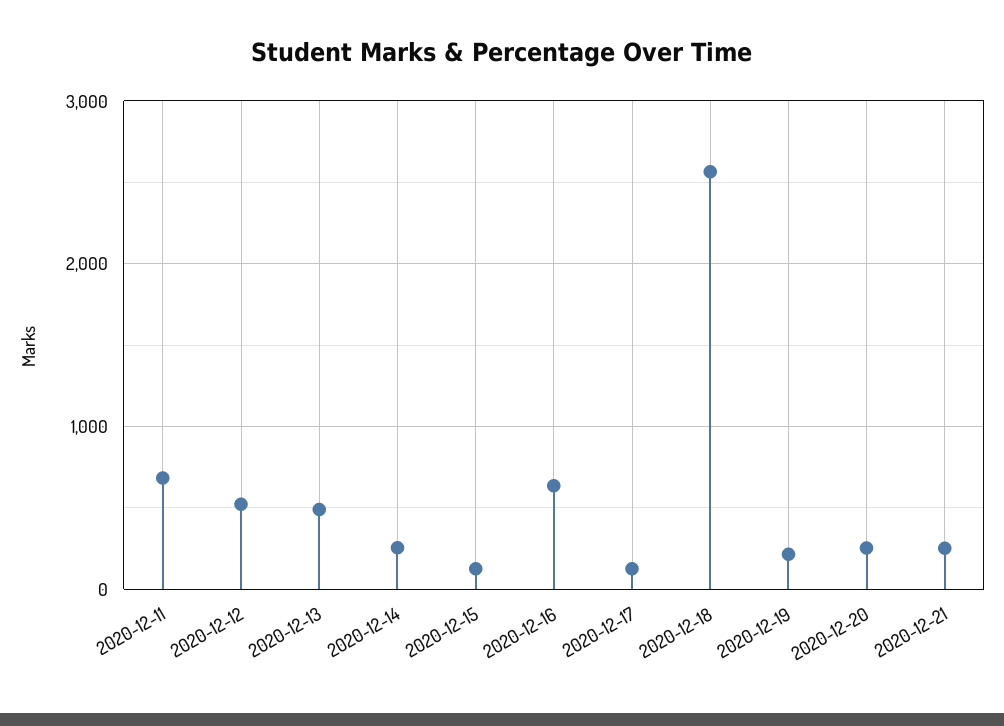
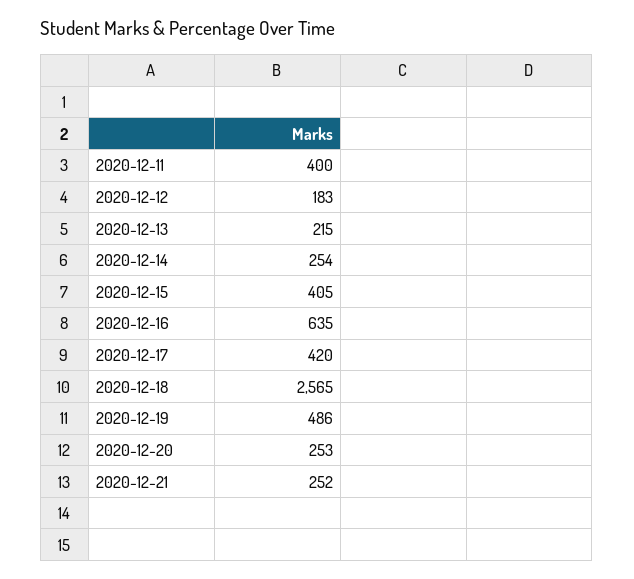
  {
-   "2020-12-11": 700,
+   "2020-12-11": 400,
-   "2020-12-12": 500,
+   "2020-12-12": 183,
-   "2020-12-13": 500,
+   "2020-12-13": 215,
    "2020-12-14": 254,
-   "2020-12-15": 100,
+   "2020-12-15": 405,
    "2020-12-16": 635,
-   "2020-12-17": 100,
+   "2020-12-17": 420,
    "2020-12-18": 2565,
-   "2020-12-19": 200,
+   "2020-12-19": 486,
    "2020-12-20": 253,
    "2020-12-21": 252
  }

